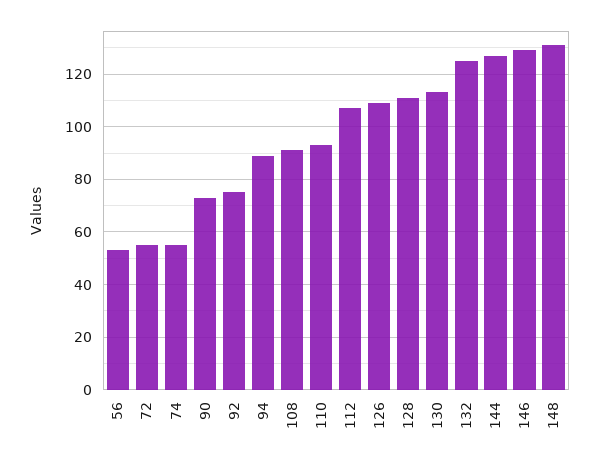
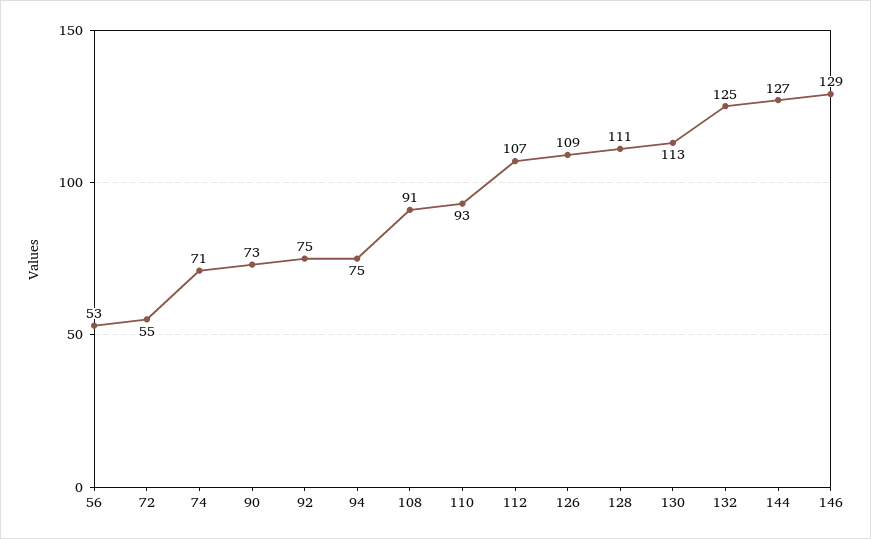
  {
    "56": 53,
    "72": 55,
-   "74": 55,
+   "74": 71,
    "90": 73,
    "92": 75,
-   "94": 90,
+   "94": 75,
    "108": 91,
    "110": 93,
    "112": 107,
    "126": 109,
    "128": 111,
    "130": 113,
    "132": 125,
    "144": 127,
-   "146": 129,
+   "146": 129
-   "148": 130
  }

